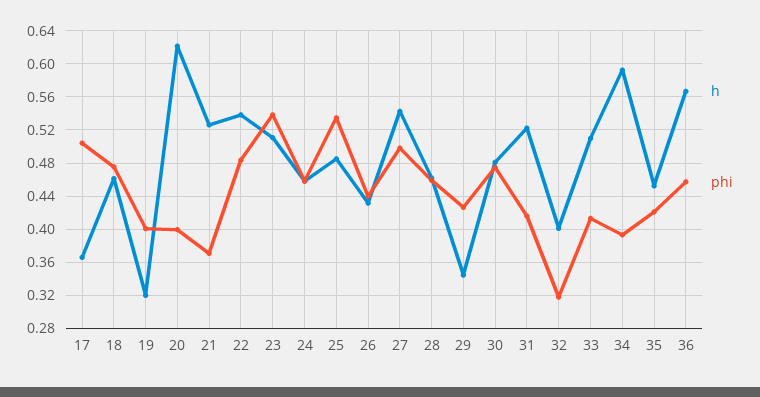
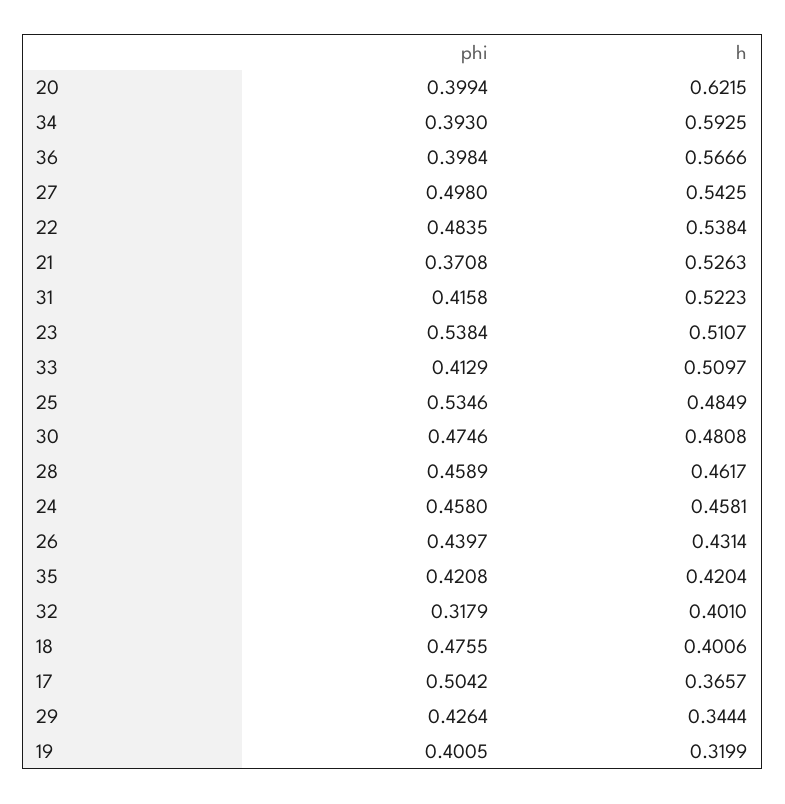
  {
    "h": {
      "17": 0.3657,
-     "18": 0.46,
+     "18": 0.4006,
      "19": 0.3199,
      "20": 0.6215,
      "21": 0.5263,
      "22": 0.5384,
      "23": 0.5107,
      "24": 0.4581,
      "25": 0.4849,
      "26": 0.4314,
      "27": 0.5425,
      "28": 0.4617,
      "29": 0.3444,
      "30": 0.4808,
      "31": 0.5223,
      "32": 0.401,
      "33": 0.5097,
      "34": 0.5925,
-     "35": 0.45,
+     "35": 0.4204,
      "36": 0.5666
    },
    "phi": {
      "17": 0.5042,
      "18": 0.4755,
      "19": 0.4005,
      "20": 0.3994,
      "21": 0.3708,
      "22": 0.4835,
      "23": 0.5384,
      "24": 0.458,
      "25": 0.5346,
      "26": 0.4397,
      "27": 0.498,
      "28": 0.4589,
      "29": 0.4264,
      "30": 0.4746,
      "31": 0.4158,
      "32": 0.3179,
      "33": 0.4129,
      "34": 0.393,
      "35": 0.4208,
-     "36": 0.46
+     "36": 0.3984
    }
  }

